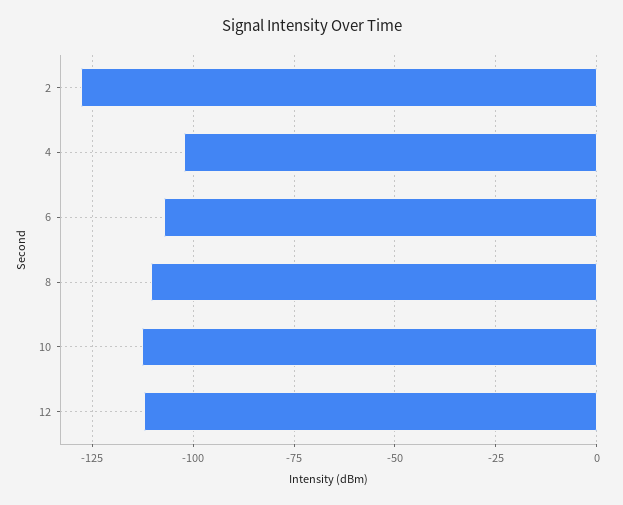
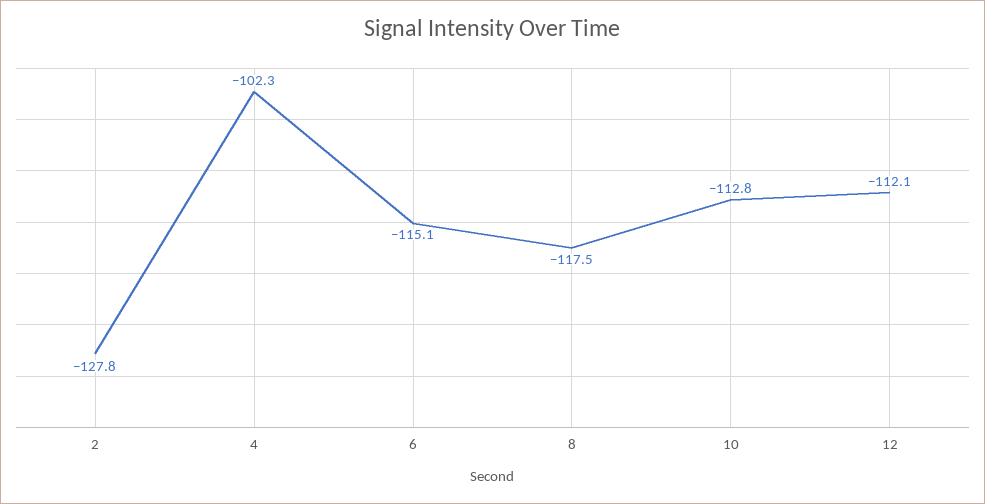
  {
    "2": -127.8,
    "4": -102.3,
-   "6": -107.5,
+   "6": -115.1,
-   "8": -110,
+   "8": -117.5,
    "10": -112.8,
    "12": -112.1
  }

